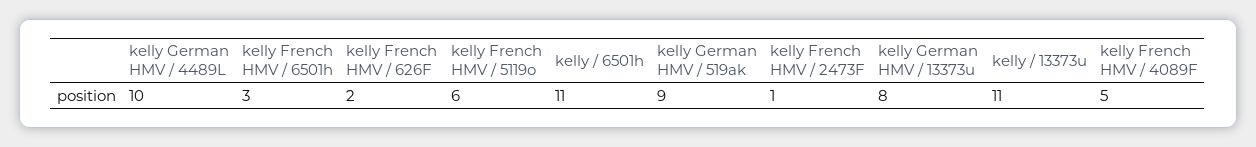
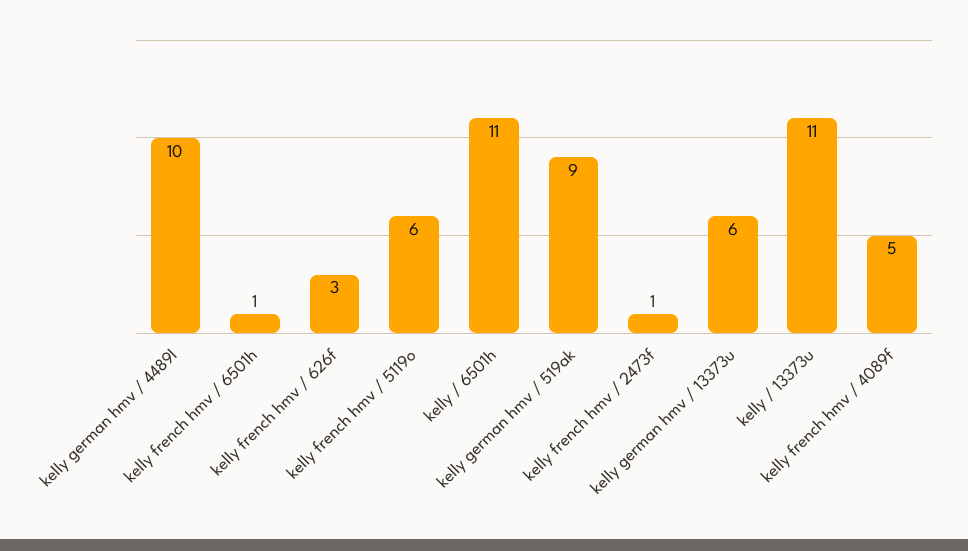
  {
    "kelly German HMV / 4489L": 10,
-   "kelly French HMV / 6501h": 3,
+   "kelly French HMV / 6501h": 1,
-   "kelly French HMV / 626F": 2,
+   "kelly French HMV / 626F": 3,
    "kelly French HMV / 5119o": 6,
    "kelly / 6501h": 11,
    "kelly German HMV / 519ak": 9,
    "kelly French HMV / 2473F": 1,
-   "kelly German HMV / 13373u": 8,
+   "kelly German HMV / 13373u": 6,
    "kelly / 13373u": 11,
    "kelly French HMV / 4089F": 5
  }

